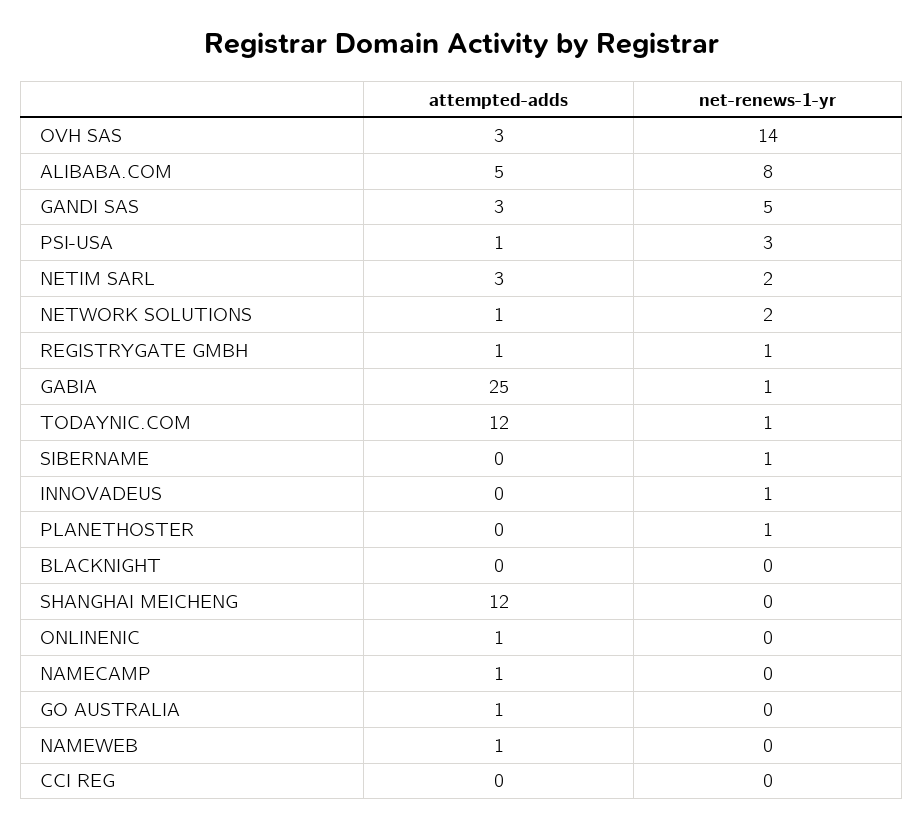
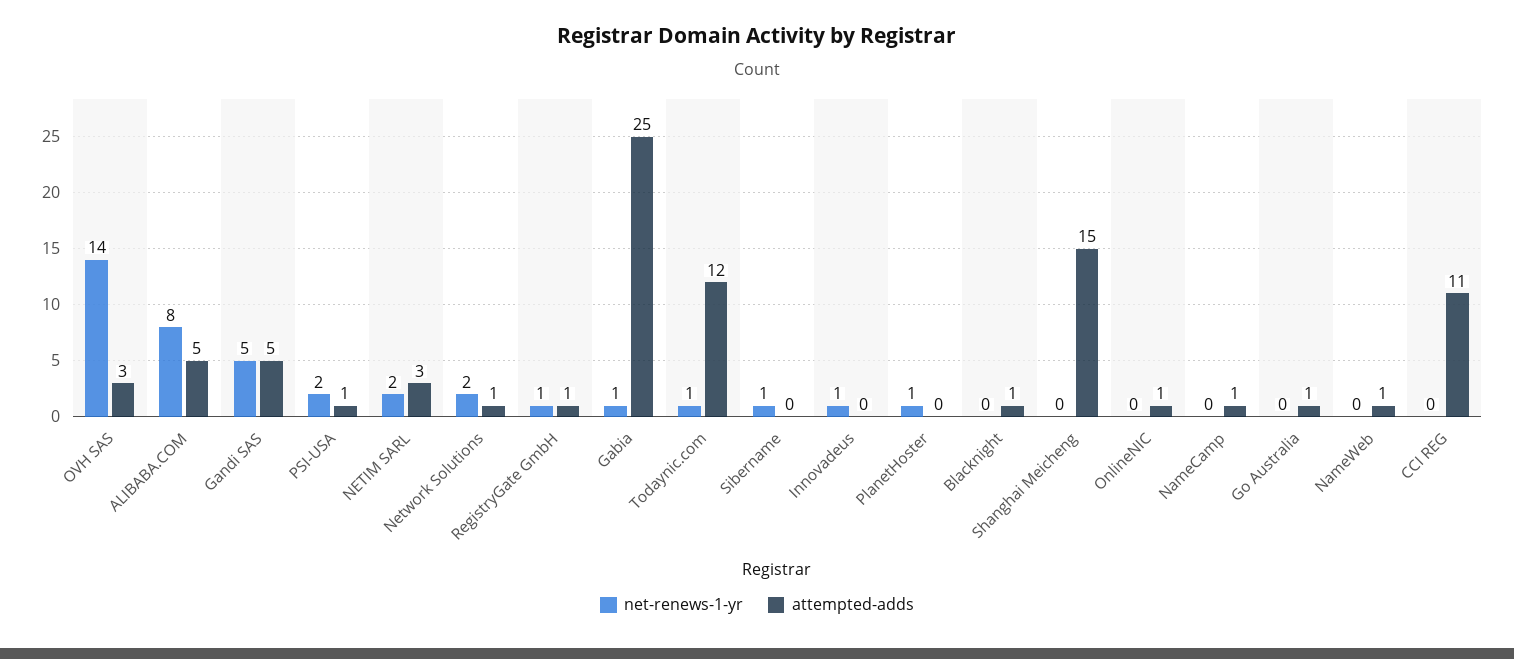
  {
    "attempted-adds": {
      "OVH SAS": 3,
      "ALIBABA.COM": 5,
-     "GANDI SAS": 3,
+     "GANDI SAS": 5,
      "PSI-USA": 1,
      "NETIM SARL": 3,
      "NETWORK SOLUTIONS": 1,
      "REGISTRYGATE GMBH": 1,
      "GABIA": 25,
      "TODAYNIC.COM": 12,
      "SIBERNAME": 0,
      "INNOVADEUS": 0,
      "PLANETHOSTER": 0,
-     "BLACKNIGHT": 0,
+     "BLACKNIGHT": 1,
-     "SHANGHAI MEICHENG": 12,
+     "SHANGHAI MEICHENG": 15,
      "ONLINENIC": 1,
      "NAMECAMP": 1,
      "GO AUSTRALIA": 1,
      "NAMEWEB": 1,
-     "CCI REG": 0
+     "CCI REG": 11
    },
    "net-renews-1-yr": {
      "OVH SAS": 14,
      "ALIBABA.COM": 8,
      "GANDI SAS": 5,
-     "PSI-USA": 3,
+     "PSI-USA": 2,
      "NETIM SARL": 2,
      "NETWORK SOLUTIONS": 2,
      "REGISTRYGATE GMBH": 1,
      "GABIA": 1,
      "TODAYNIC.COM": 1,
      "SIBERNAME": 1,
      "INNOVADEUS": 1,
      "PLANETHOSTER": 1,
      "BLACKNIGHT": 0,
      "SHANGHAI MEICHENG": 0,
      "ONLINENIC": 0,
      "NAMECAMP": 0,
      "GO AUSTRALIA": 0,
      "NAMEWEB": 0,
      "CCI REG": 0
    }
  }

